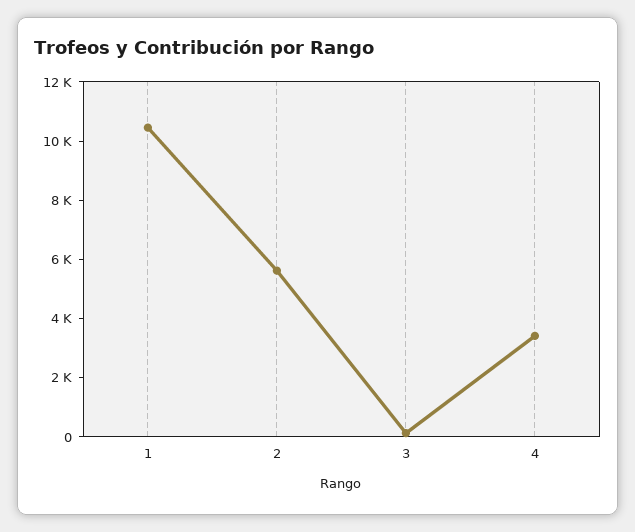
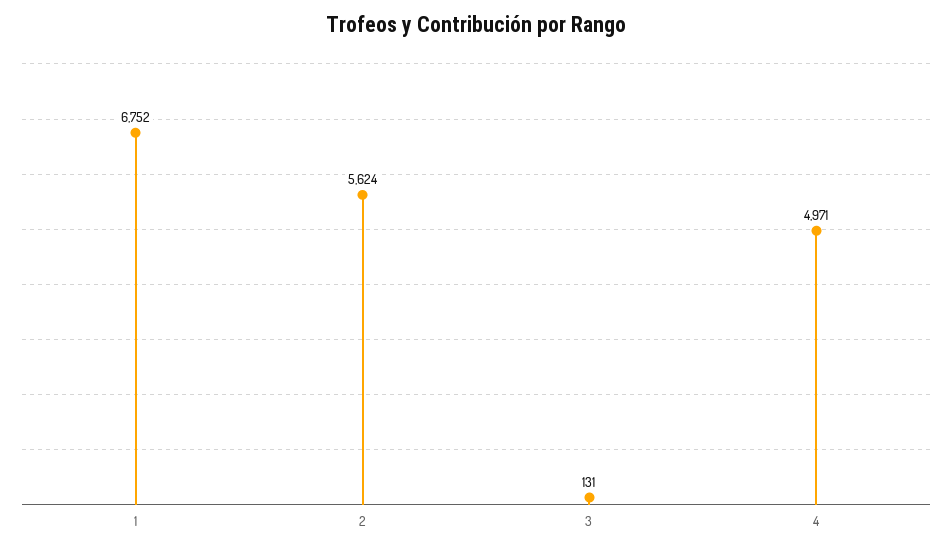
  {
-   "1": 10500,
+   "1": 6752,
    "2": 5624,
    "3": 131,
-   "4": 3500
+   "4": 4971
  }

